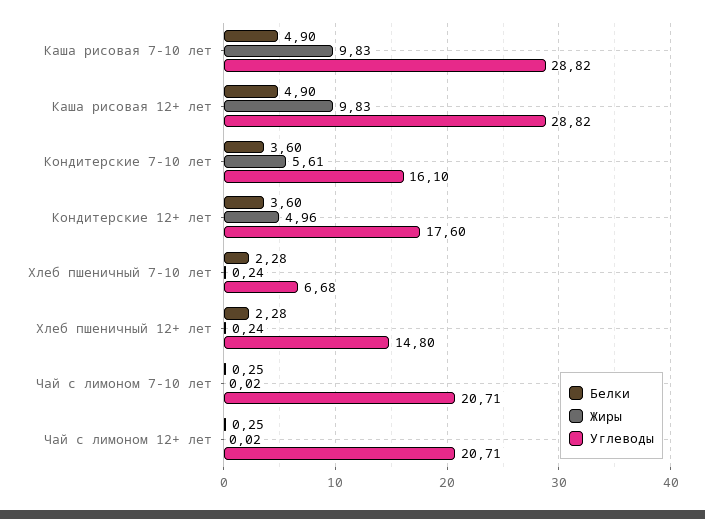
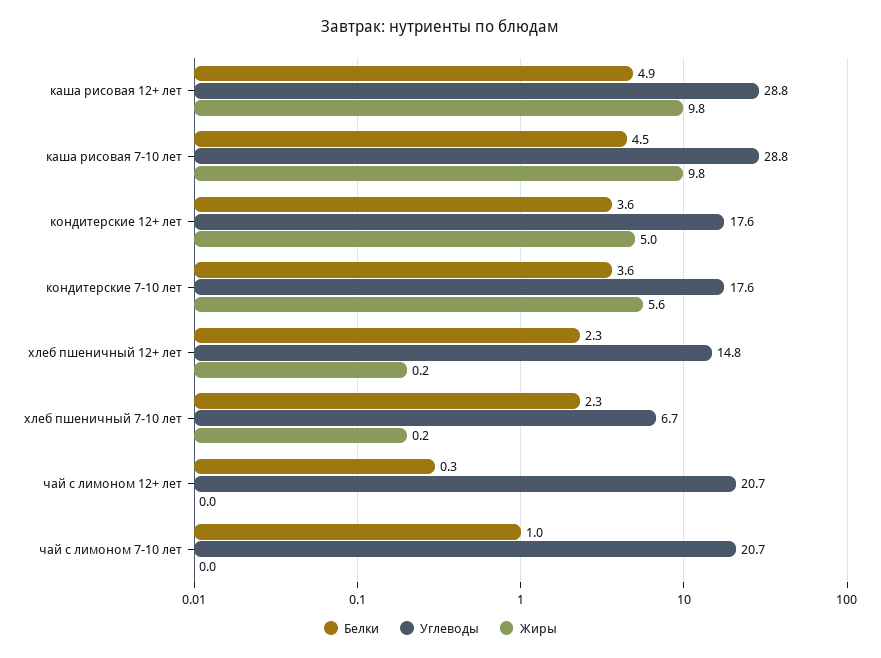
  {
    "Белки": {
-     "Каша рисовая 7-10 лет": 4.9,
+     "Каша рисовая 7-10 лет": 4.5,
      "Каша рисовая 12+ лет": 4.9,
      "Кондитерские 7-10 лет": 3.6,
      "Кондитерские 12+ лет": 3.6,
      "Хлеб пшеничный 7-10 лет": 2.28,
      "Хлеб пшеничный 12+ лет": 2.28,
-     "Чай с лимоном 7-10 лет": 0.25,
+     "Чай с лимоном 7-10 лет": 1,
      "Чай с лимоном 12+ лет": 0.25
    },
    "Жиры": {
      "Каша рисовая 7-10 лет": 9.83,
      "Каша рисовая 12+ лет": 9.83,
      "Кондитерские 7-10 лет": 5.61,
      "Кондитерские 12+ лет": 4.96,
      "Хлеб пшеничный 7-10 лет": 0.24,
      "Хлеб пшеничный 12+ лет": 0.24,
      "Чай с лимоном 7-10 лет": 0.02,
      "Чай с лимоном 12+ лет": 0.02
    },
    "Углеводы": {
      "Каша рисовая 7-10 лет": 28.82,
      "Каша рисовая 12+ лет": 28.82,
-     "Кондитерские 7-10 лет": 16.1,
+     "Кондитерские 7-10 лет": 17.6,
      "Кондитерские 12+ лет": 17.6,
      "Хлеб пшеничный 7-10 лет": 6.68,
      "Хлеб пшеничный 12+ лет": 14.8,
      "Чай с лимоном 7-10 лет": 20.71,
      "Чай с лимоном 12+ лет": 20.71
    }
  }

